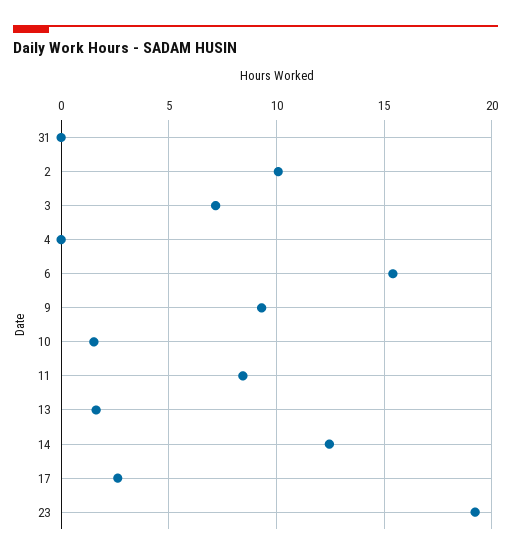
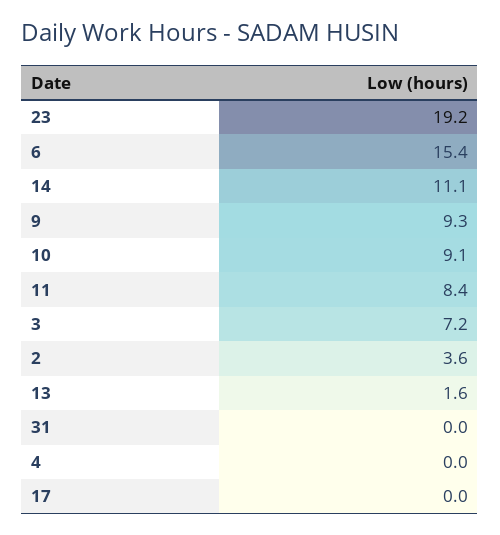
  {
    "31": 0,
-   "2": 10,
+   "2": 3.6,
    "3": 7.2,
    "4": 0,
    "6": 15.4,
    "9": 9.3,
-   "10": 1.5,
+   "10": 9.1,
    "11": 8.4,
    "13": 1.6,
-   "14": 12.5,
+   "14": 11.1,
-   "17": 2.5,
+   "17": 0,
    "23": 19.2
  }

